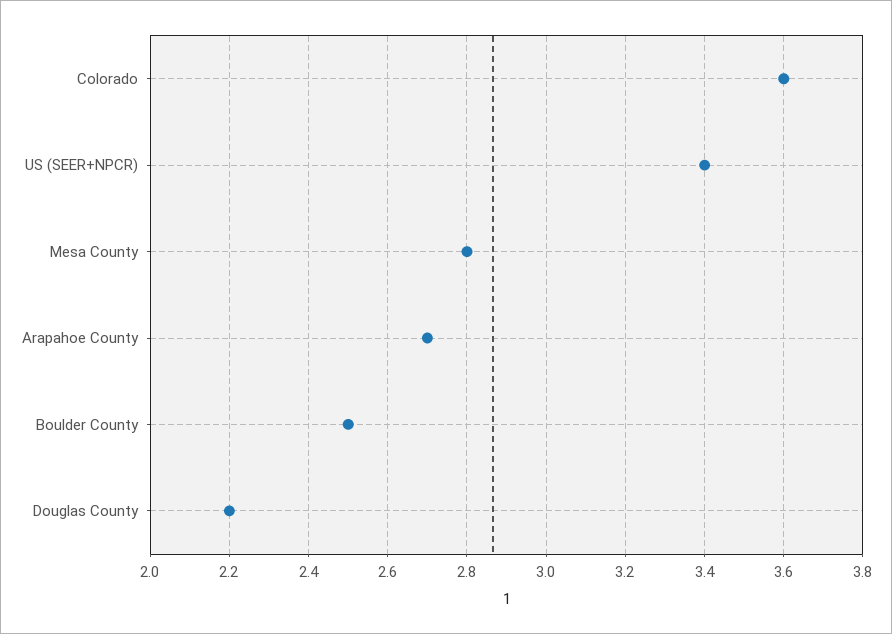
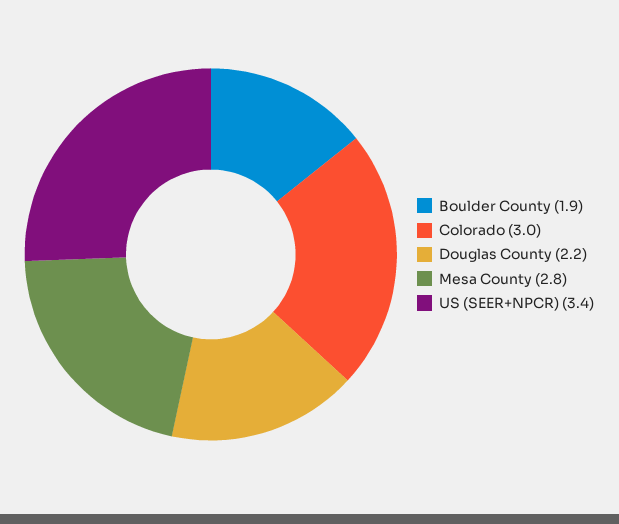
  {
-   "Colorado": 3.6,
+   "Colorado": 3,
    "US (SEER+NPCR)": 3.4,
    "Mesa County": 2.8,
-   "Arapahoe County": 2.7,
-   "Boulder County": 2.5,
+   "Boulder County": 1.9,
    "Douglas County": 2.2
  }

